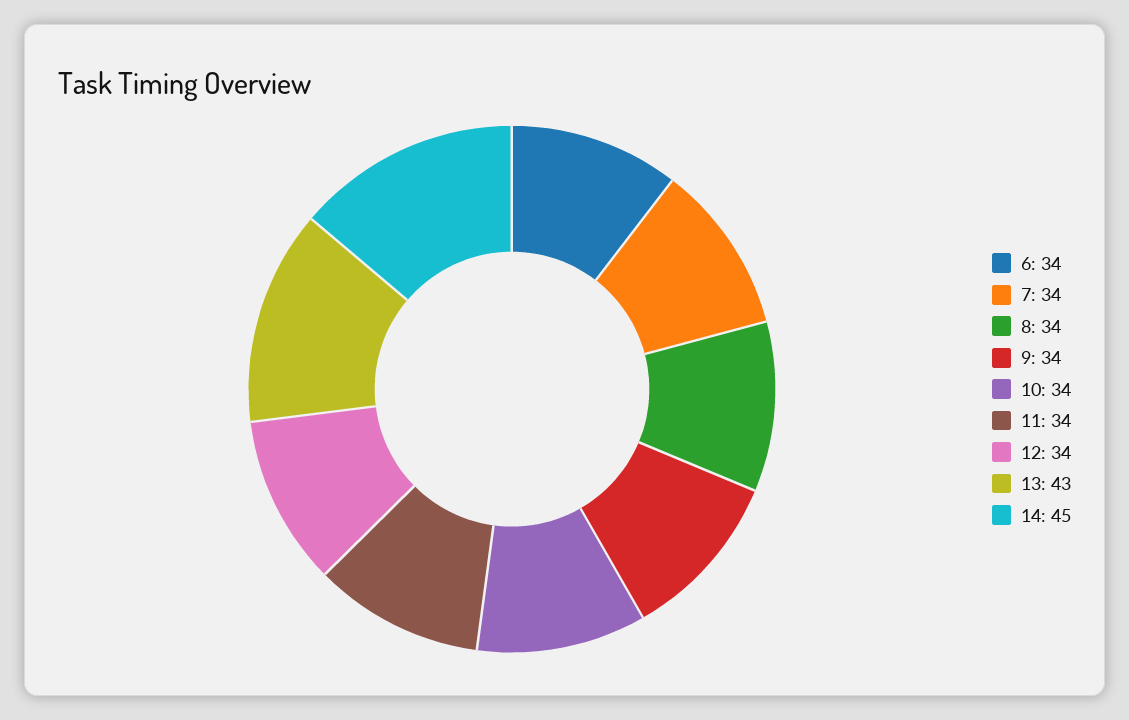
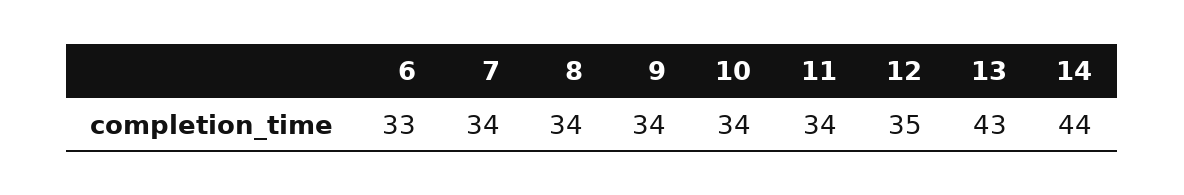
  {
-   "6": 34,
+   "6": 33,
    "7": 34,
    "8": 34,
    "9": 34,
    "10": 34,
    "11": 34,
-   "12": 34,
+   "12": 35,
    "13": 43,
-   "14": 45
+   "14": 44
  }

